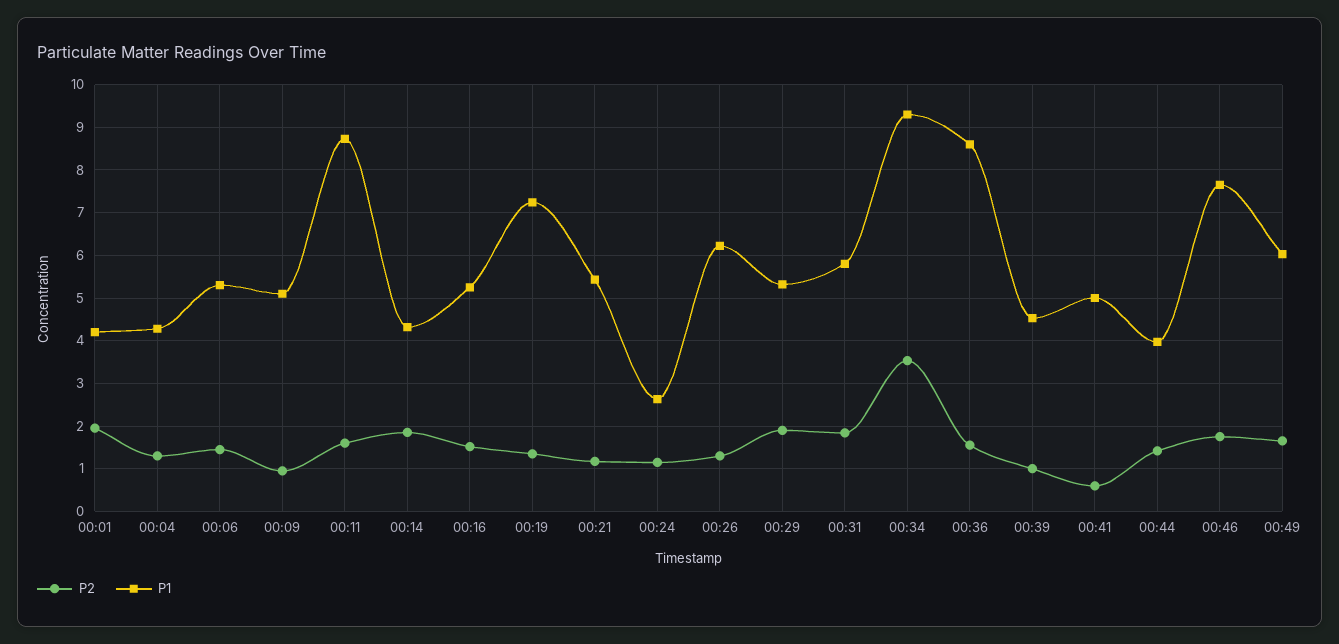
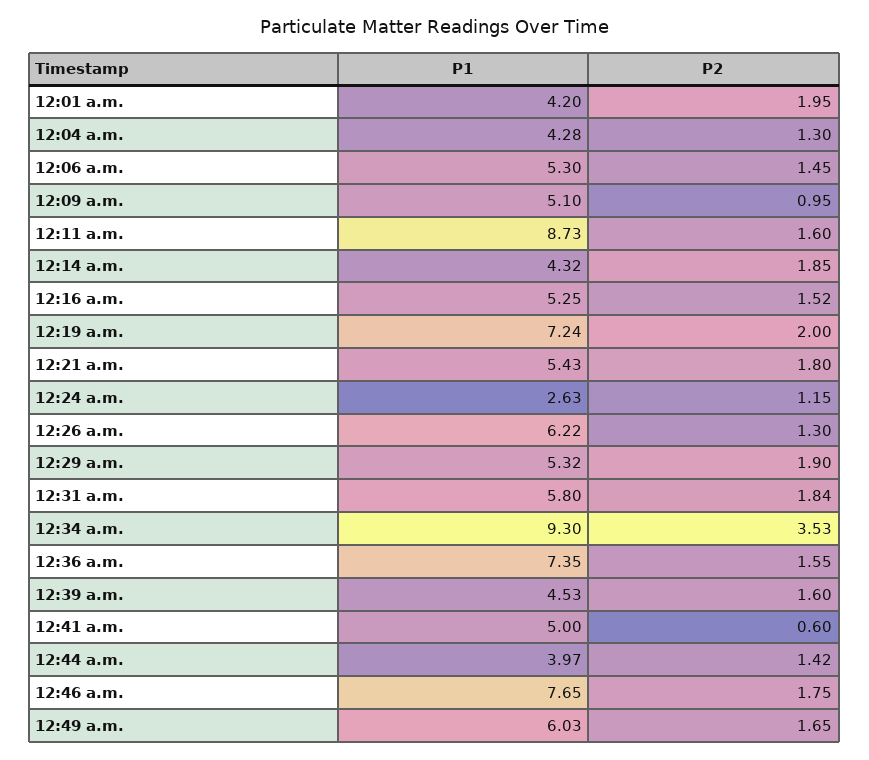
  {
    "P2": {
      "00:01": 1.95,
      "00:04": 1.3,
      "00:06": 1.45,
      "00:09": 0.95,
      "00:11": 1.6,
      "00:14": 1.85,
      "00:16": 1.52,
-     "00:19": 1.4,
+     "00:19": 2,
-     "00:21": 1.2,
+     "00:21": 1.8,
      "00:24": 1.15,
      "00:26": 1.3,
      "00:29": 1.9,
      "00:31": 1.84,
      "00:34": 3.53,
      "00:36": 1.55,
-     "00:39": 1,
+     "00:39": 1.6,
      "00:41": 0.6,
      "00:44": 1.42,
      "00:46": 1.75,
      "00:49": 1.65
    },
    "P1": {
      "00:01": 4.2,
      "00:04": 4.28,
      "00:06": 5.3,
      "00:09": 5.1,
      "00:11": 8.73,
      "00:14": 4.32,
      "00:16": 5.25,
      "00:19": 7.24,
      "00:21": 5.43,
      "00:24": 2.63,
      "00:26": 6.22,
      "00:29": 5.32,
      "00:31": 5.8,
      "00:34": 9.3,
-     "00:36": 8.6,
+     "00:36": 7.35,
      "00:39": 4.53,
      "00:41": 5,
      "00:44": 3.97,
      "00:46": 7.65,
      "00:49": 6.03
    }
  }

